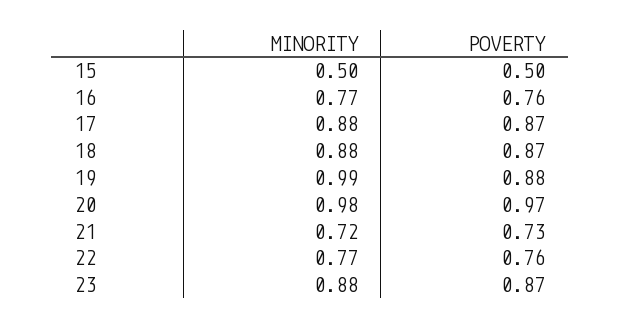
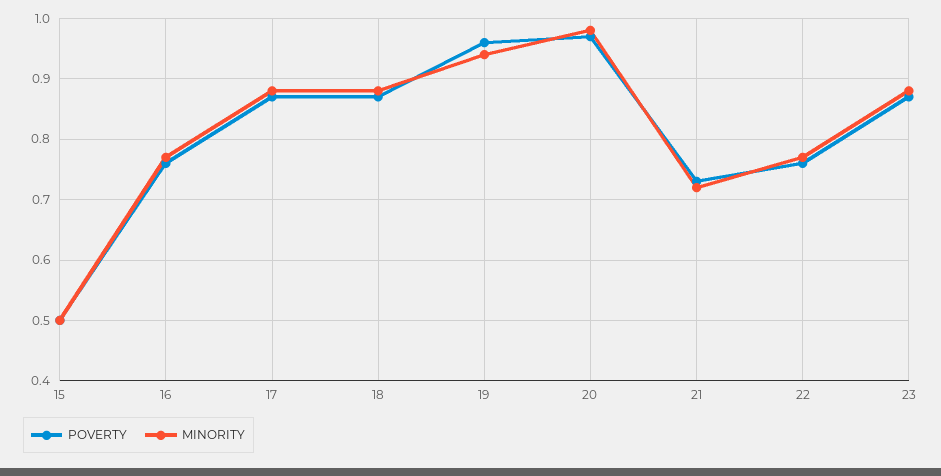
  {
    "MINORITY": {
      "15": 0.5,
      "16": 0.77,
      "17": 0.88,
      "18": 0.88,
-     "19": 0.99,
+     "19": 0.94,
      "20": 0.98,
      "21": 0.72,
      "22": 0.77,
      "23": 0.88
    },
    "POVERTY": {
      "15": 0.5,
      "16": 0.76,
      "17": 0.87,
      "18": 0.87,
-     "19": 0.88,
+     "19": 0.96,
      "20": 0.97,
      "21": 0.73,
      "22": 0.76,
      "23": 0.87
    }
  }

